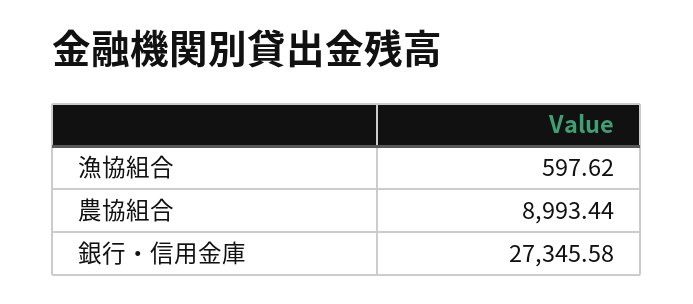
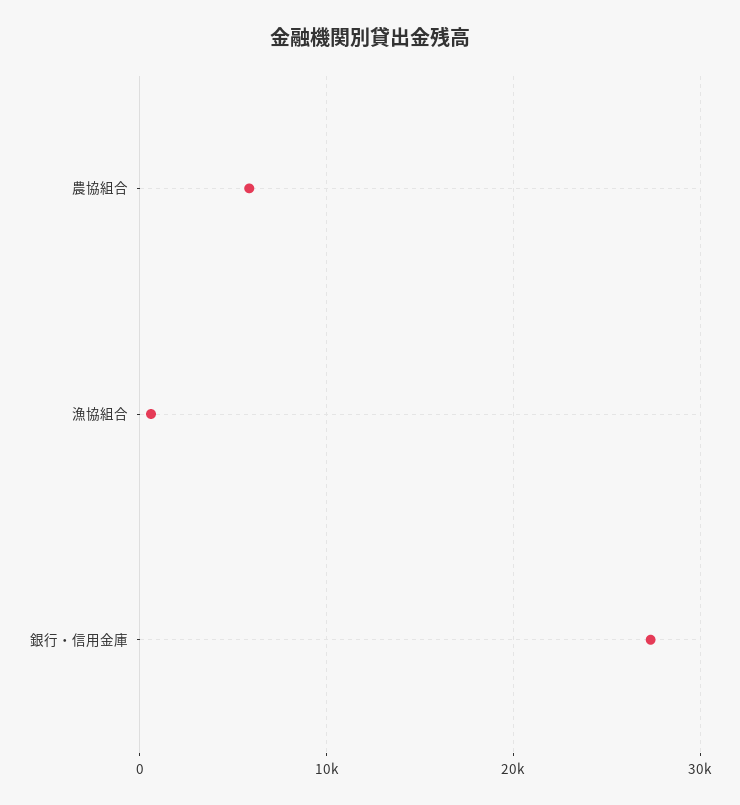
  {
    "漁協組合": 597.62,
-   "農協組合": 8993.44,
+   "農協組合": 6000,
    "銀行・信用金庫": 27345.58
  }

